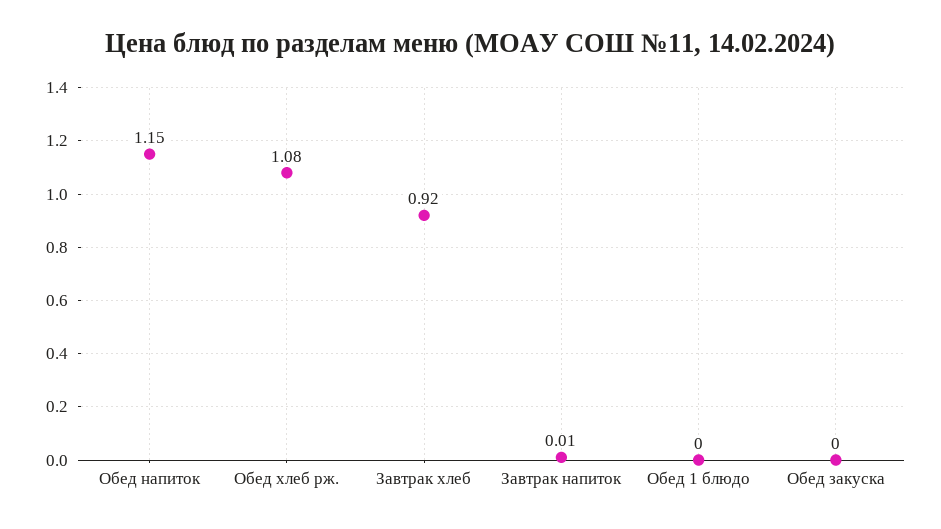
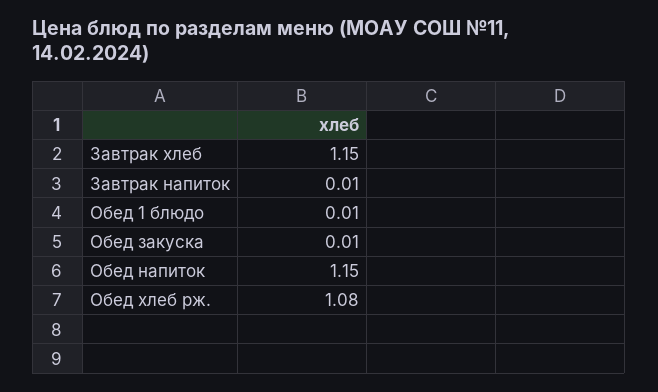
  {
    "Обед напиток": 1.15,
    "Обед хлеб рж.": 1.08,
-   "Завтрак хлеб": 0.92,
+   "Завтрак хлеб": 1.15,
    "Завтрак напиток": 0.01,
-   "Обед 1 блюдо": 0,
+   "Обед 1 блюдо": 0.01,
-   "Обед закуска": 0
+   "Обед закуска": 0.01
  }

